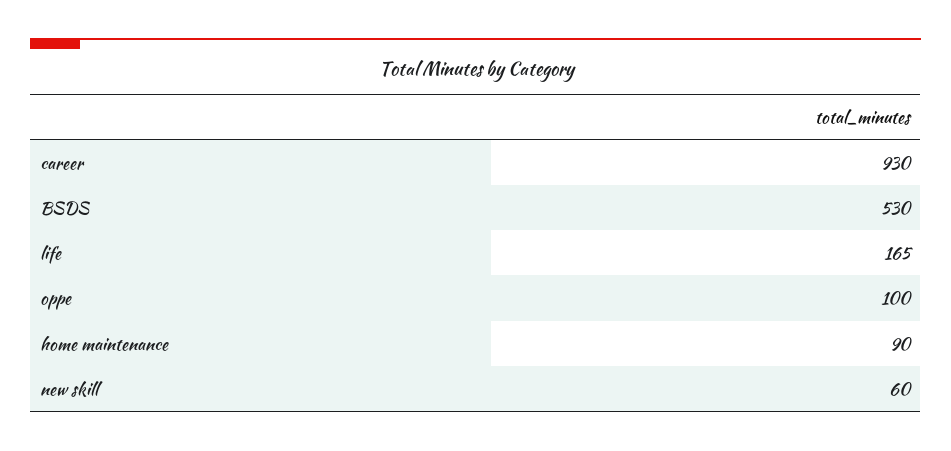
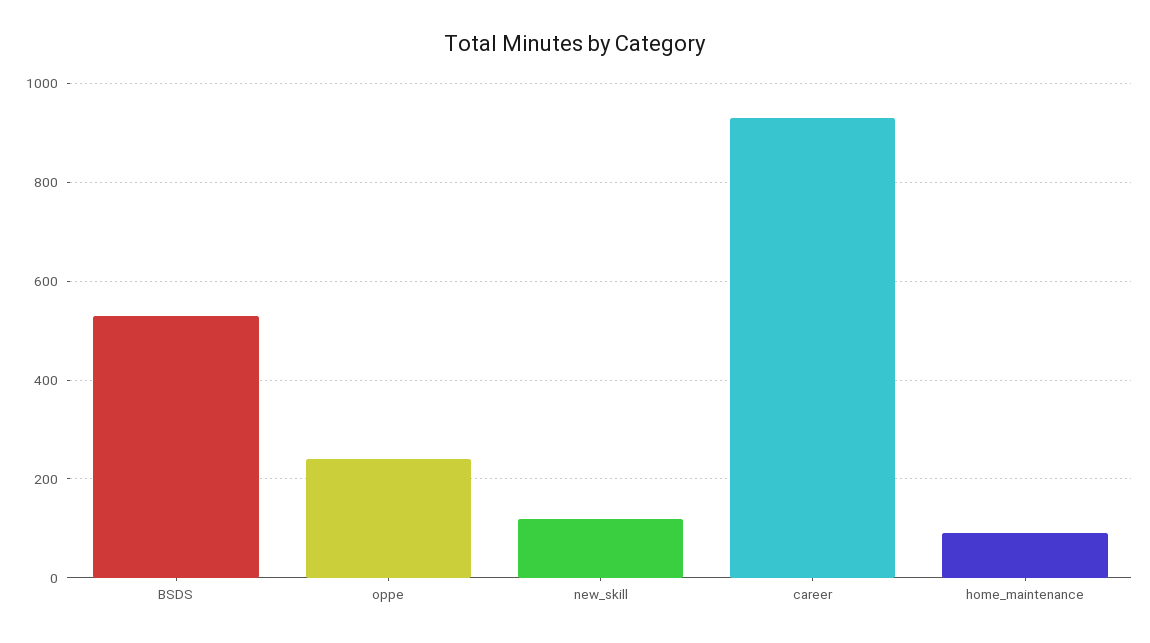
  {
    "career": 930,
    "BSDS": 530,
-   "life": 165,
-   "oppe": 100,
+   "oppe": 240,
    "home maintenance": 90,
-   "new skill": 60
+   "new skill": 120
  }

